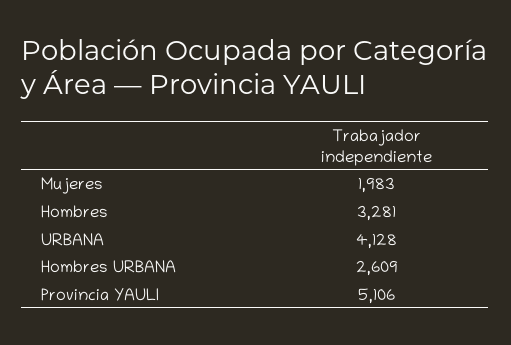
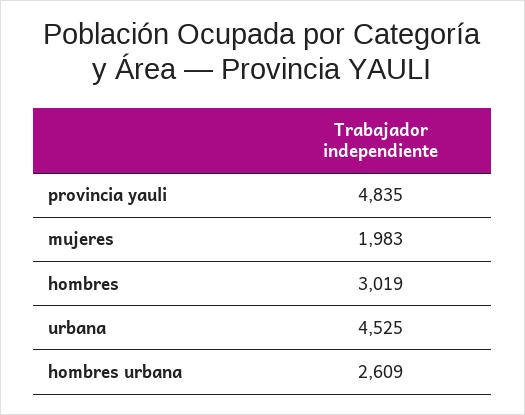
  {
    "Mujeres": 1983,
-   "Hombres": 3281,
+   "Hombres": 3019,
-   "URBANA": 4128,
+   "URBANA": 4525,
    "Hombres URBANA": 2609,
-   "Provincia YAULI": 5106
+   "Provincia YAULI": 4835
  }

